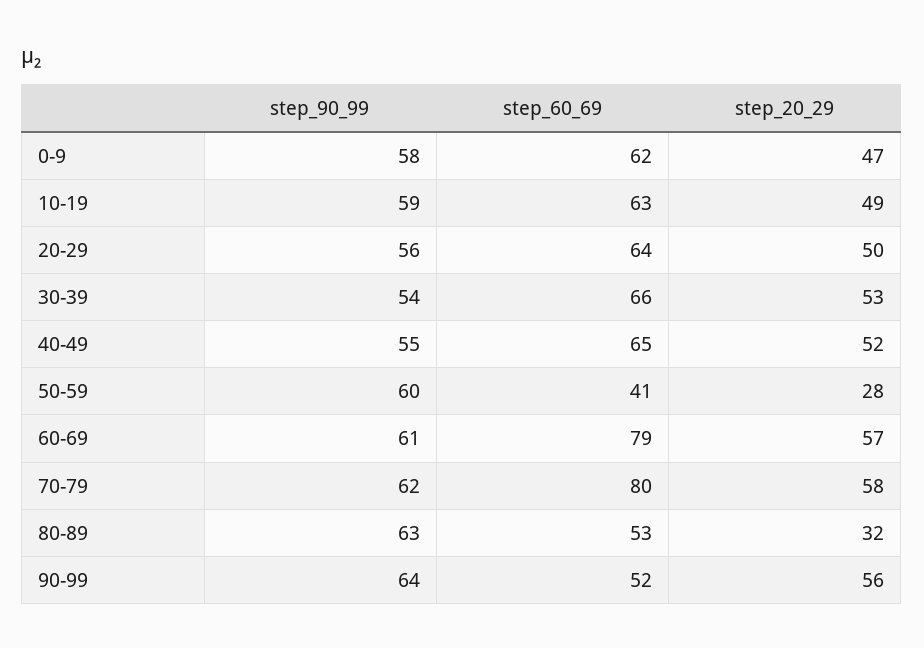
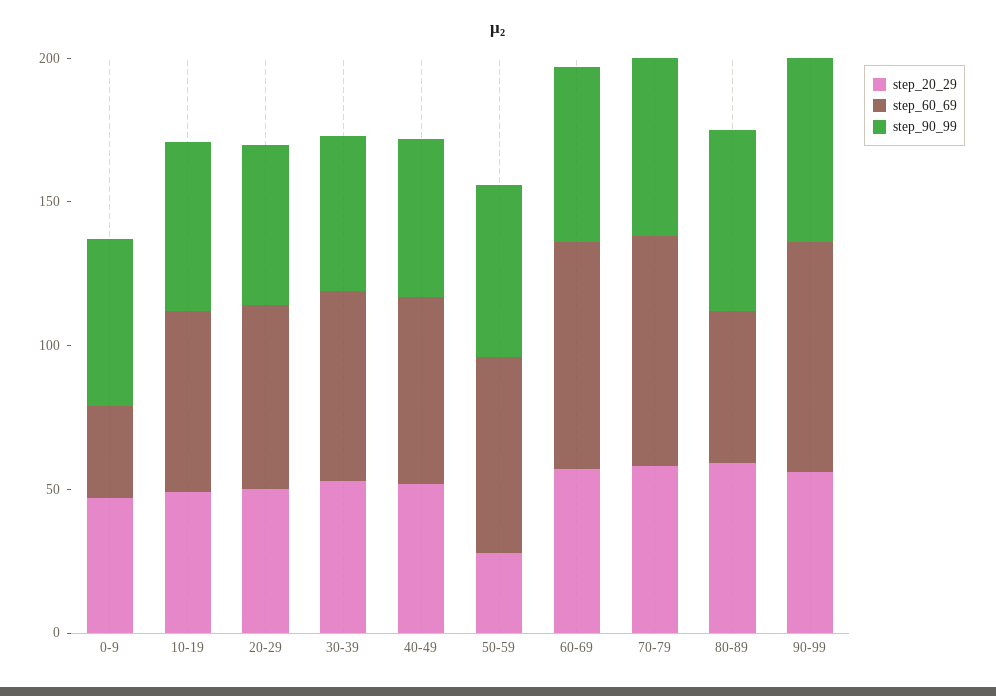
  {
    "step_90_99": {
      "0-9": 58,
      "10-19": 59,
      "20-29": 56,
      "30-39": 54,
      "40-49": 55,
      "50-59": 60,
      "60-69": 61,
      "70-79": 62,
      "80-89": 63,
      "90-99": 64
    },
    "step_60_69": {
-     "0-9": 62,
+     "0-9": 30,
      "10-19": 63,
      "20-29": 64,
      "30-39": 66,
      "40-49": 65,
-     "50-59": 41,
+     "50-59": 70,
      "60-69": 79,
      "70-79": 80,
      "80-89": 53,
-     "90-99": 52
+     "90-99": 80
    },
    "step_20_29": {
      "0-9": 47,
      "10-19": 49,
      "20-29": 50,
      "30-39": 53,
      "40-49": 52,
      "50-59": 28,
      "60-69": 57,
      "70-79": 58,
-     "80-89": 32,
+     "80-89": 60,
      "90-99": 56
    }
  }

